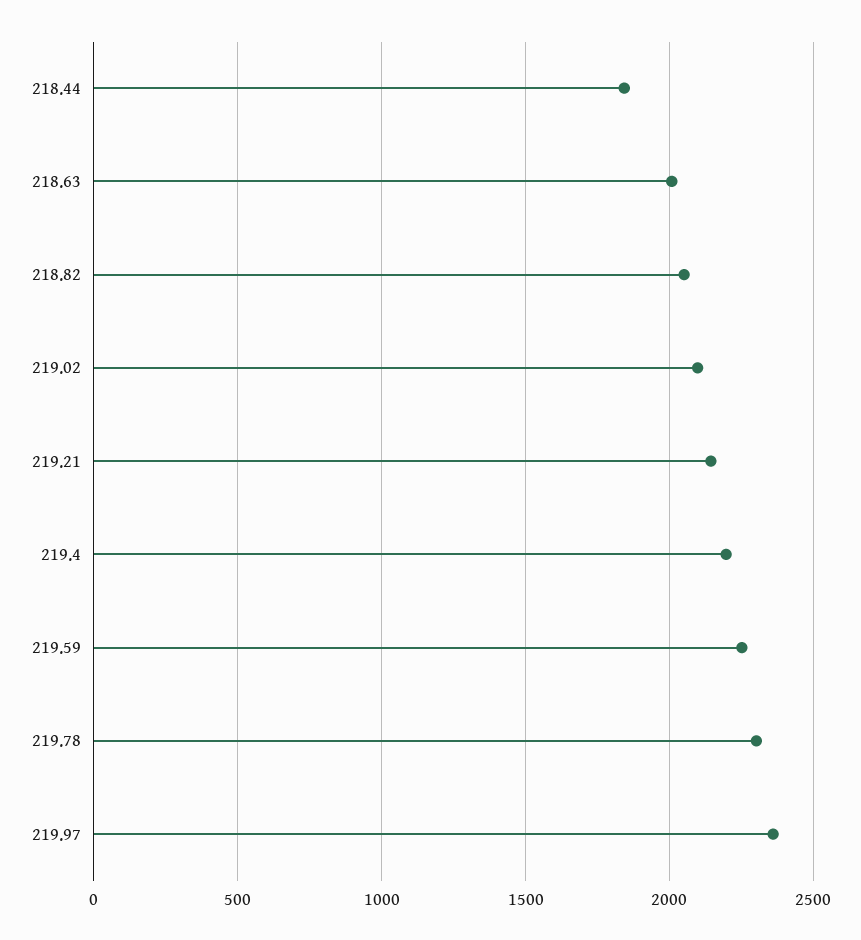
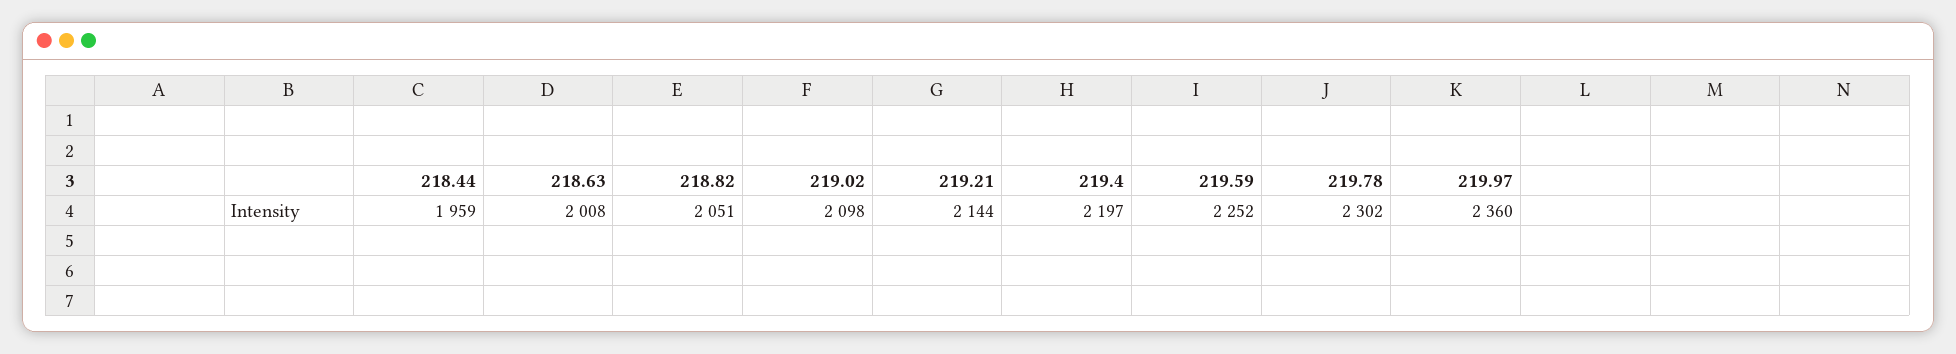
  {
-   "218.44": 1850,
+   "218.44": 1959,
    "218.63": 2008,
    "218.82": 2051,
    "219.02": 2098,
    "219.21": 2144,
    "219.4": 2197,
    "219.59": 2252,
    "219.78": 2302,
    "219.97": 2360
  }

